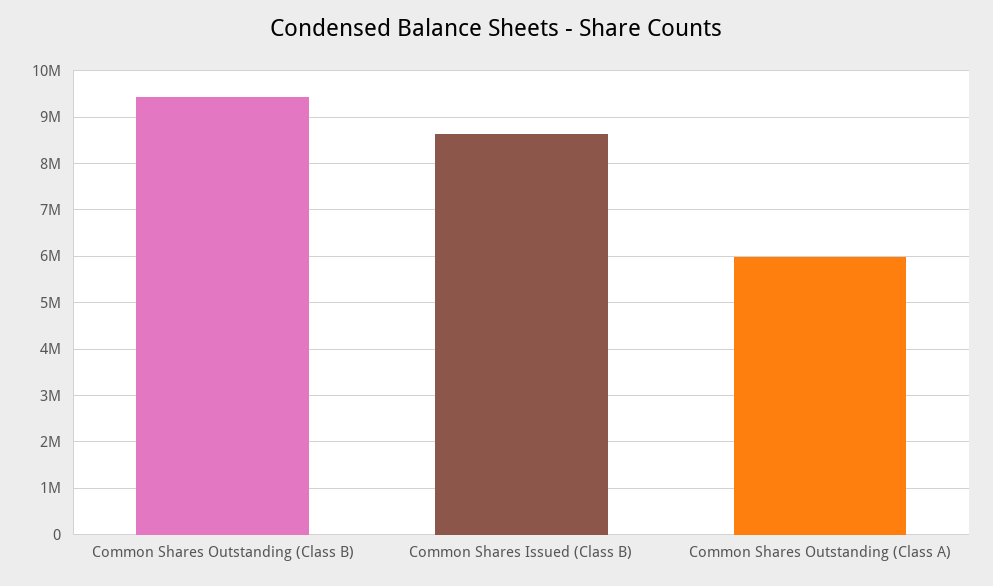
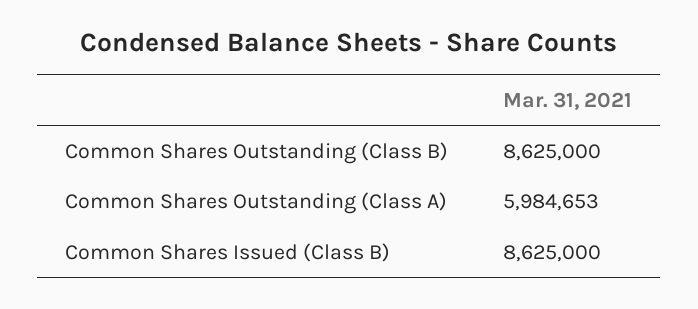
  {
-   "Common Shares Outstanding (Class B)": 9400000,
+   "Common Shares Outstanding (Class B)": 8625000,
    "Common Shares Issued (Class B)": 8625000,
    "Common Shares Outstanding (Class A)": 5984653
  }

